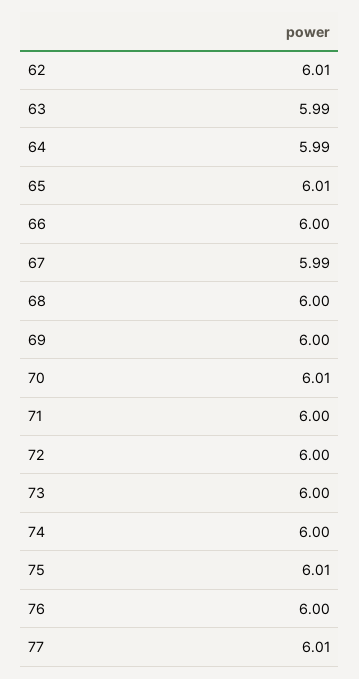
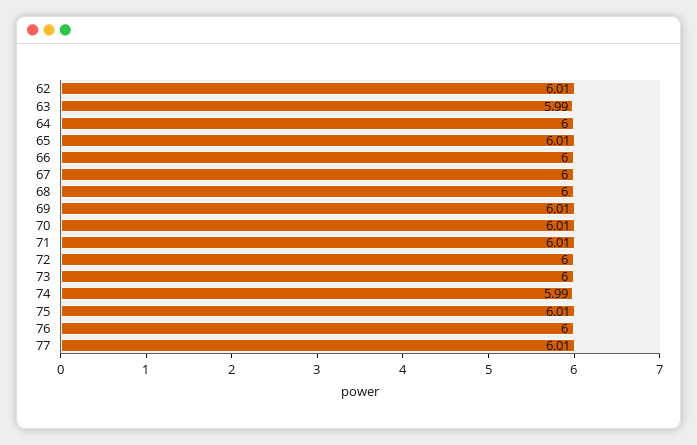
  {
    "62": 6.01,
    "63": 5.99,
-   "64": 5.99,
+   "64": 6,
    "65": 6.01,
    "66": 6,
-   "67": 5.99,
+   "67": 6,
    "68": 6,
-   "69": 6,
+   "69": 6.01,
    "70": 6.01,
-   "71": 6,
+   "71": 6.01,
    "72": 6,
    "73": 6,
-   "74": 6,
+   "74": 5.99,
    "75": 6.01,
    "76": 6,
    "77": 6.01
  }

